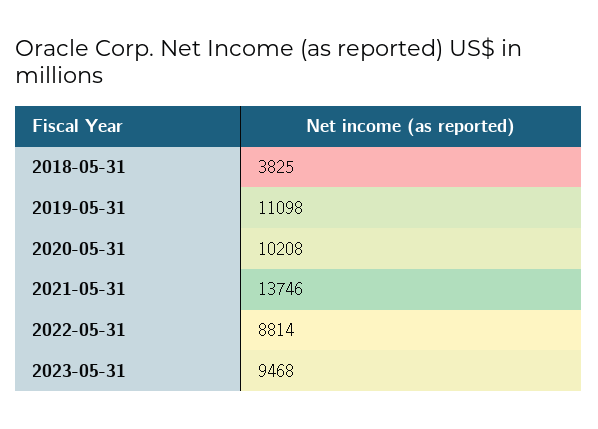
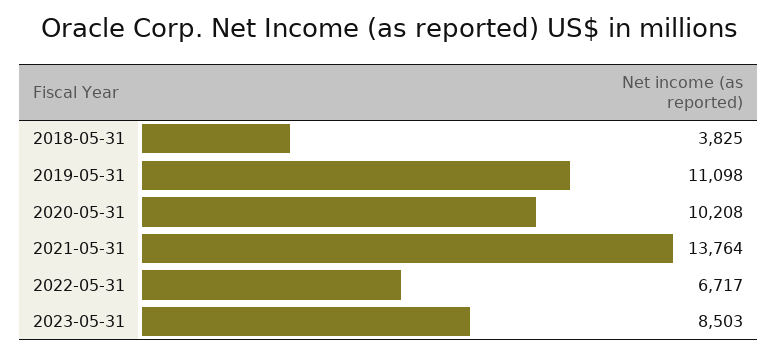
  {
    "2018-05-31": 3825,
    "2019-05-31": 11098,
    "2020-05-31": 10208,
-   "2021-05-31": 13746,
+   "2021-05-31": 13764,
-   "2022-05-31": 8814,
+   "2022-05-31": 6717,
-   "2023-05-31": 9468
+   "2023-05-31": 8503
  }

